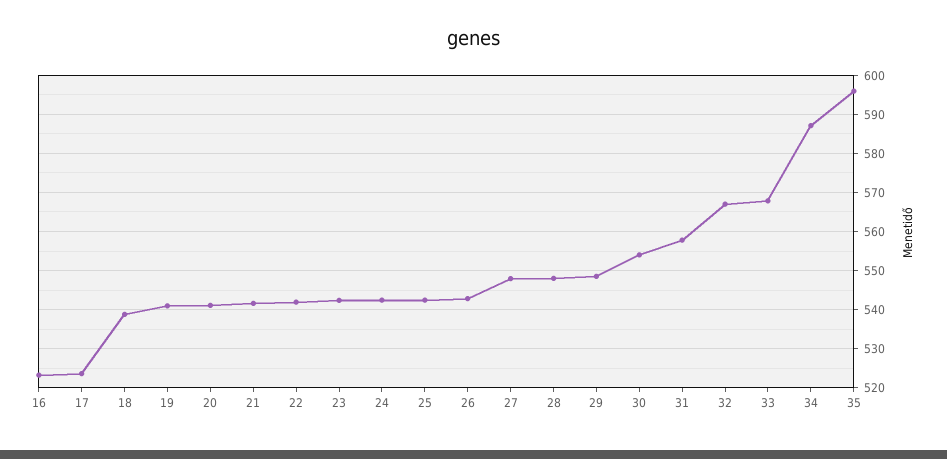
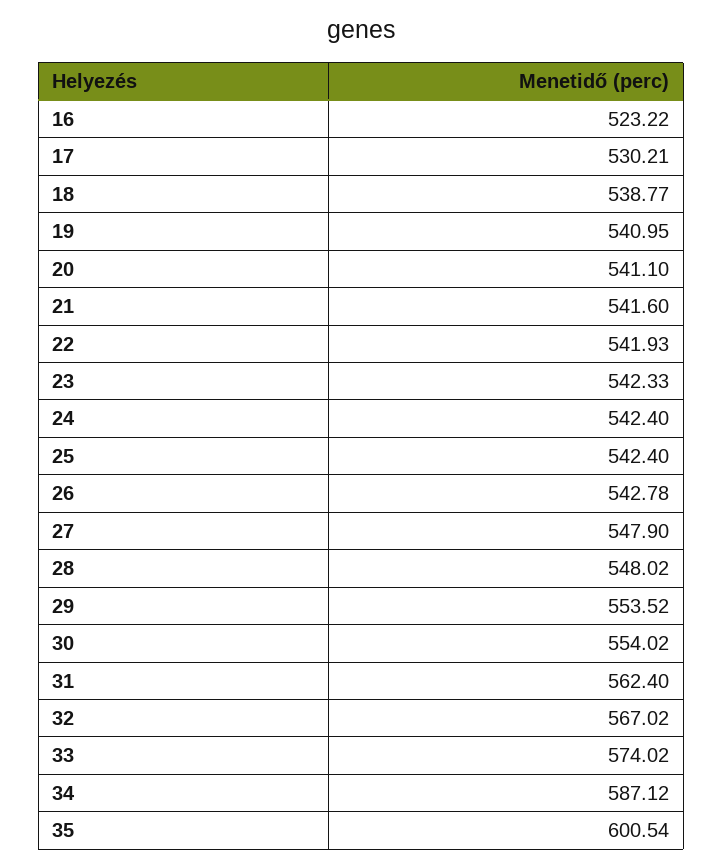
  {
    "16": 523.22,
-   "17": 524,
+   "17": 530.21,
    "18": 538.77,
    "19": 540.95,
    "20": 541.1,
    "21": 541.6,
    "22": 541.93,
    "23": 542.33,
    "24": 542.4,
    "25": 542.4,
    "26": 542.78,
    "27": 547.9,
    "28": 548.02,
-   "29": 548,
+   "29": 553.52,
    "30": 554.02,
-   "31": 558,
+   "31": 562.4,
    "32": 567.02,
-   "33": 568,
+   "33": 574.02,
    "34": 587.12,
-   "35": 596
+   "35": 600.54
  }

